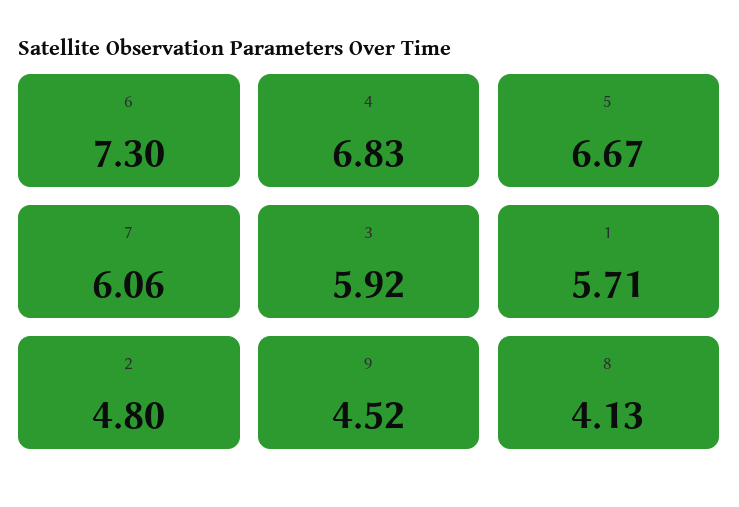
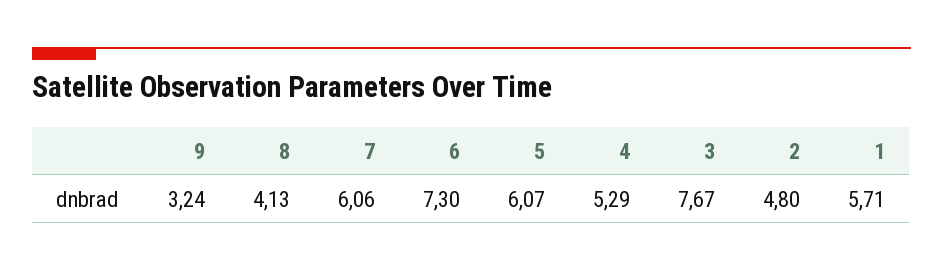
  {
    "6": 7.3,
-   "4": 6.83,
+   "4": 5.29,
-   "5": 6.67,
+   "5": 6.07,
    "7": 6.06,
-   "3": 5.92,
+   "3": 7.67,
    "1": 5.71,
    "2": 4.8,
-   "9": 4.52,
+   "9": 3.24,
    "8": 4.13
  }

